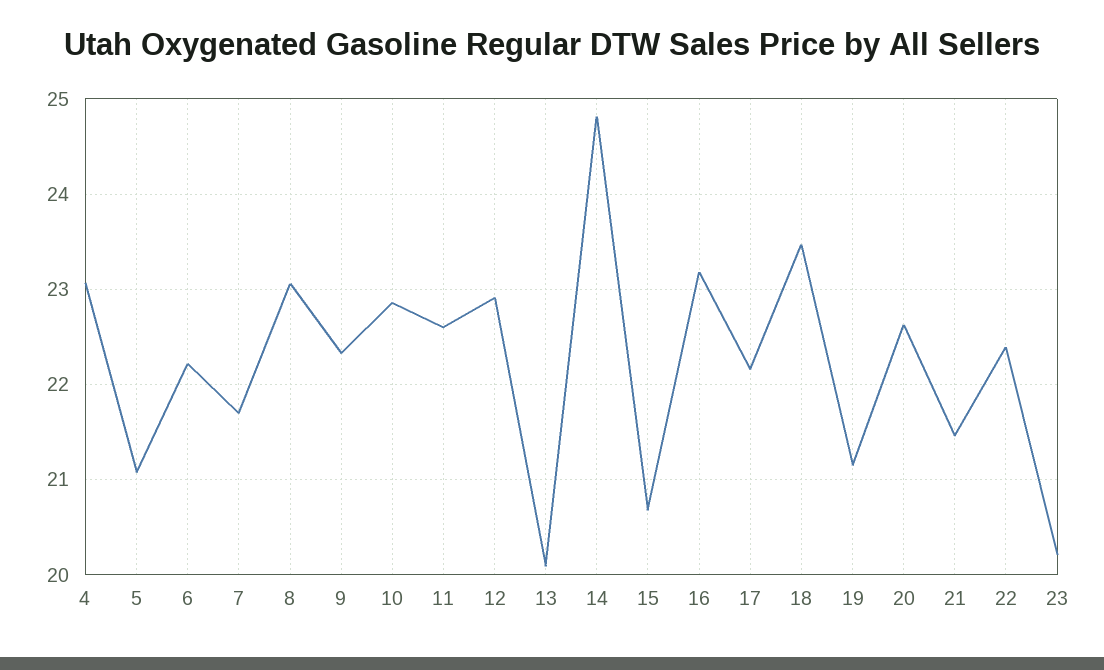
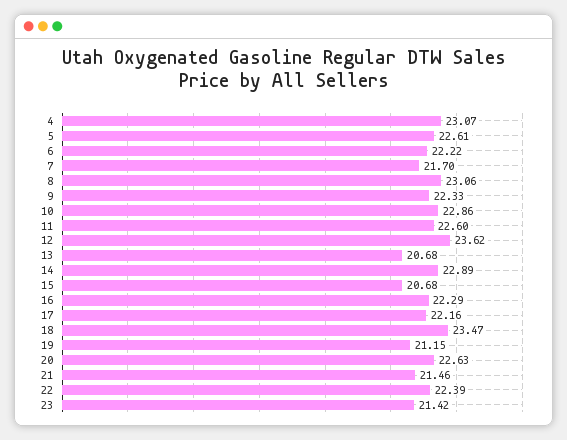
  {
    "4": 23.07,
-   "5": 21.1,
+   "5": 22.61,
    "6": 22.22,
    "7": 21.7,
    "8": 23.06,
    "9": 22.33,
    "10": 22.86,
    "11": 22.6,
-   "12": 22.9,
+   "12": 23.62,
-   "13": 20.1,
+   "13": 20.68,
-   "14": 24.8,
+   "14": 22.89,
    "15": 20.68,
-   "16": 23.2,
+   "16": 22.29,
    "17": 22.16,
    "18": 23.47,
    "19": 21.15,
    "20": 22.63,
    "21": 21.46,
    "22": 22.39,
-   "23": 20.2
+   "23": 21.42
  }

